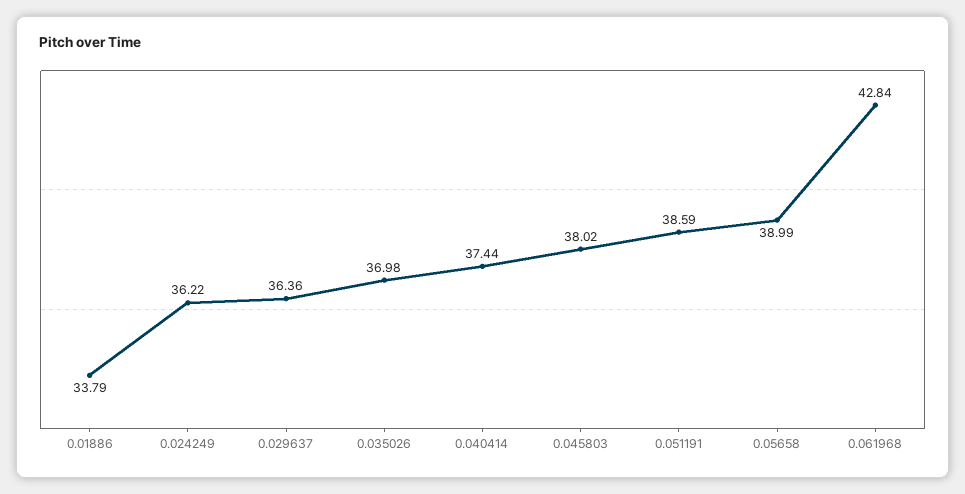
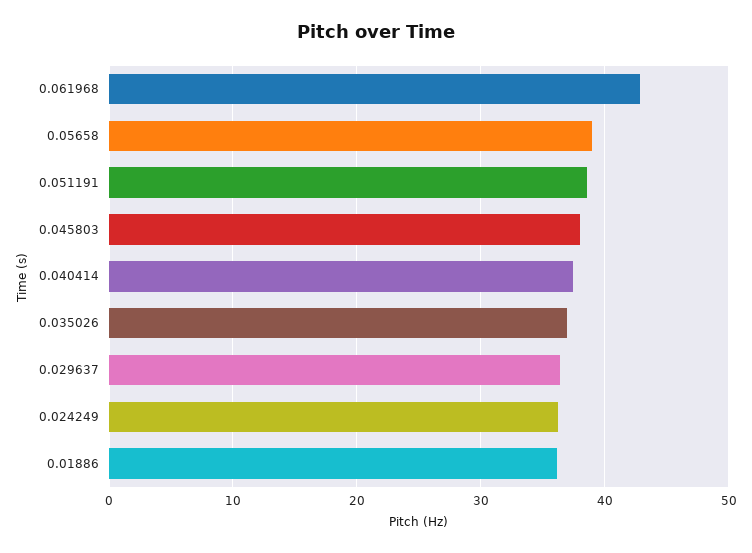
  {
-   "0.01886": 33.79,
+   "0.01886": 36,
    "0.024249": 36.22,
    "0.029637": 36.36,
    "0.035026": 36.98,
    "0.040414": 37.44,
    "0.045803": 38.02,
    "0.051191": 38.59,
    "0.05658": 38.99,
    "0.061968": 42.84
  }

